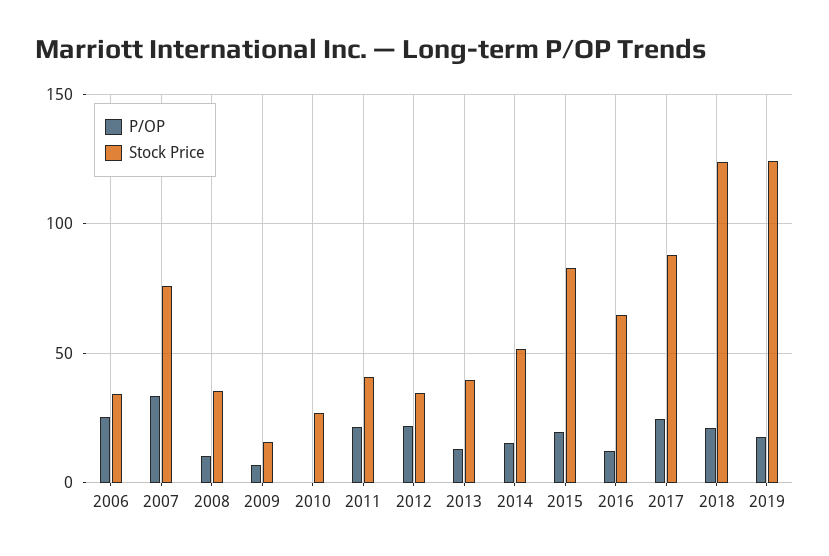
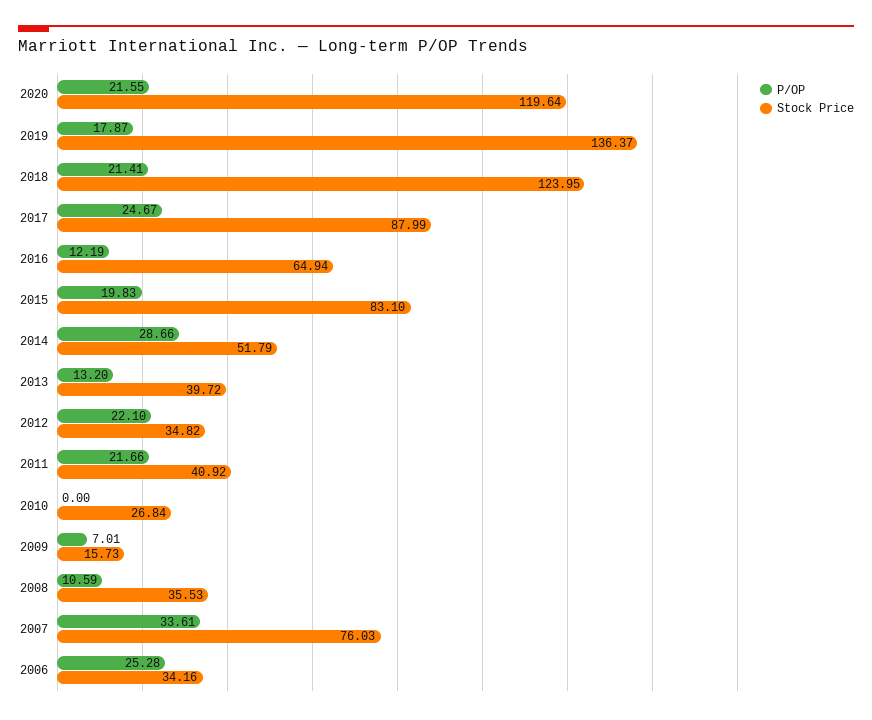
  {
    "P/OP": {
      "2006": 25.28,
      "2007": 33.61,
      "2008": 10.59,
      "2009": 7.01,
      "2010": 0,
      "2011": 21.66,
      "2012": 22.1,
      "2013": 13.2,
-     "2014": 15,
+     "2014": 28.66,
      "2015": 19.83,
      "2016": 12.19,
      "2017": 24.67,
      "2018": 21.41,
-     "2019": 17.87
+     "2019": 17.87,
+     "2020": 21.55
    },
    "Stock Price": {
      "2006": 34.16,
      "2007": 76.03,
      "2008": 35.53,
      "2009": 15.73,
      "2010": 26.84,
      "2011": 40.92,
      "2012": 34.82,
      "2013": 39.72,
      "2014": 51.79,
      "2015": 83.1,
      "2016": 64.94,
      "2017": 87.99,
      "2018": 123.95,
-     "2019": 125
+     "2019": 136.37,
+     "2020": 119.64
    }
  }

